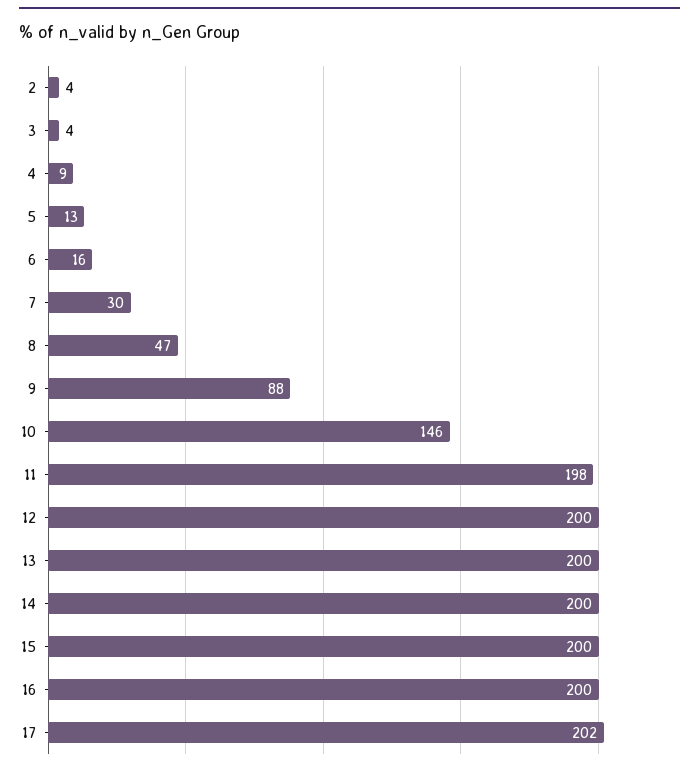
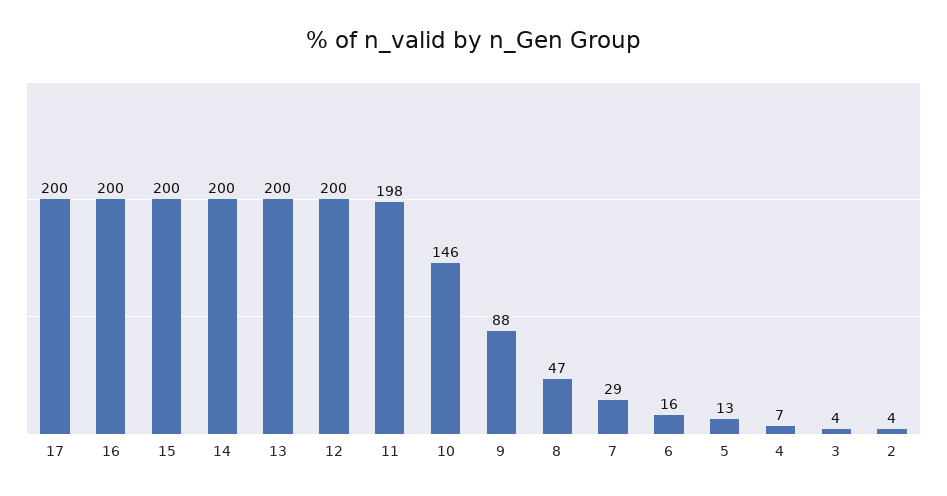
  {
    "2": 4,
    "3": 4,
-   "4": 9,
+   "4": 7,
    "5": 13,
    "6": 16,
-   "7": 30,
+   "7": 29,
    "8": 47,
    "9": 88,
    "10": 146,
    "11": 198,
    "12": 200,
    "13": 200,
    "14": 200,
    "15": 200,
    "16": 200,
-   "17": 202
+   "17": 200
  }

